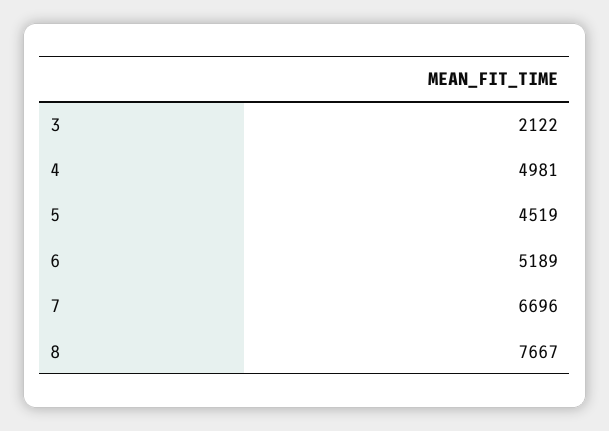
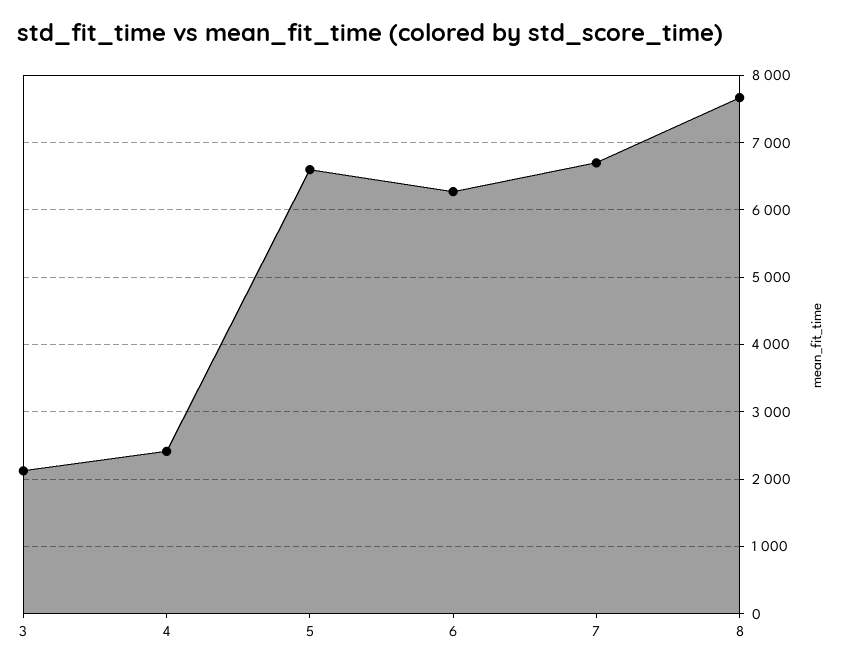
  {
    "3": 2122,
-   "4": 4981,
+   "4": 2400,
-   "5": 4519,
+   "5": 6600,
-   "6": 5189,
+   "6": 6300,
    "7": 6696,
    "8": 7667
  }

